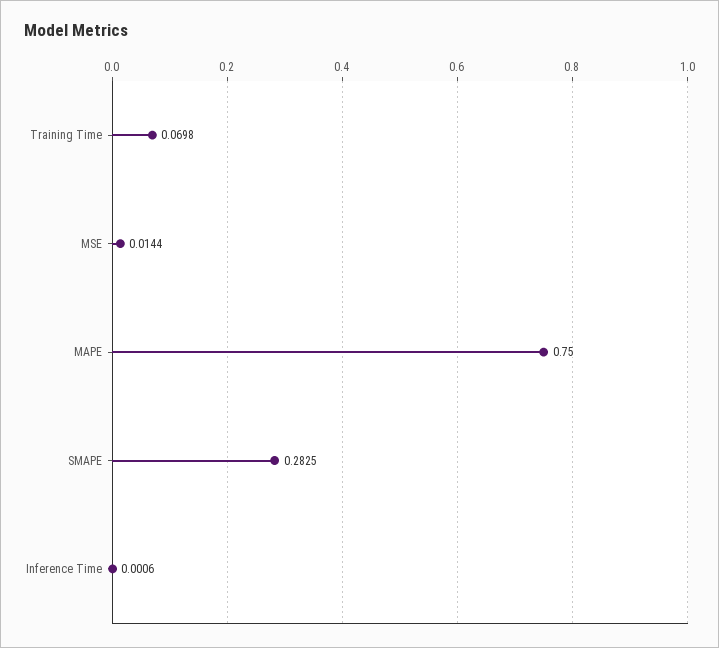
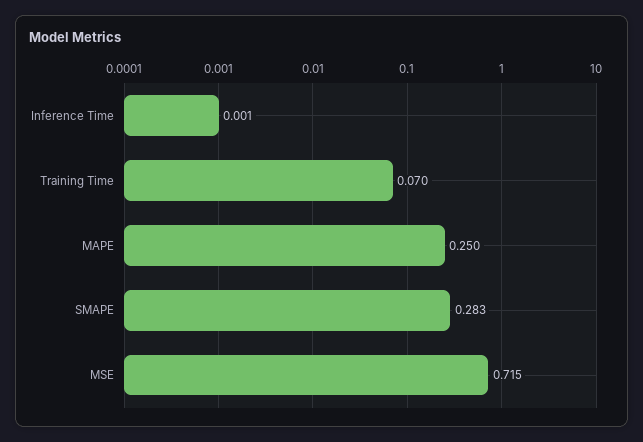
  {
    "Training Time": 0.0698,
-   "MSE": 0.0144,
+   "MSE": 0.715,
-   "MAPE": 0.75,
+   "MAPE": 0.25,
    "SMAPE": 0.2825,
    "Inference Time": 0.0006
  }

